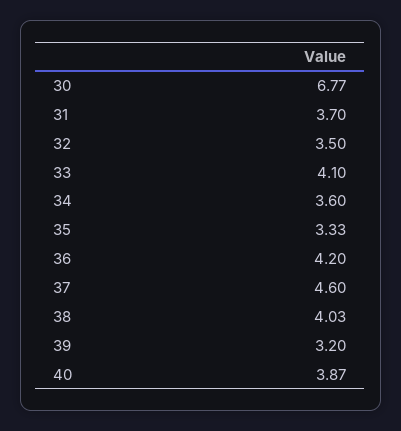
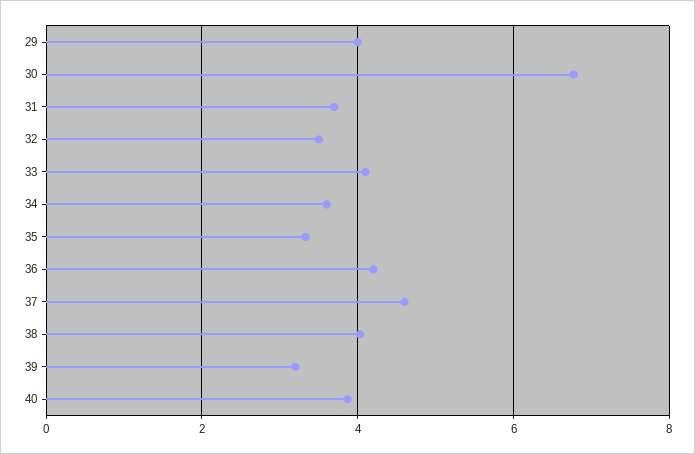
  {
    "30": 6.77,
    "31": 3.7,
    "32": 3.5,
    "33": 4.1,
    "34": 3.6,
    "35": 3.33,
    "36": 4.2,
    "37": 4.6,
    "38": 4.03,
    "39": 3.2,
-   "40": 3.87
+   "40": 3.87,
+   "29": 4
  }

